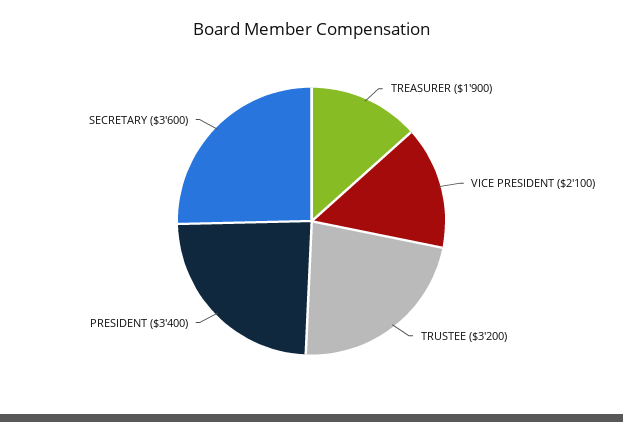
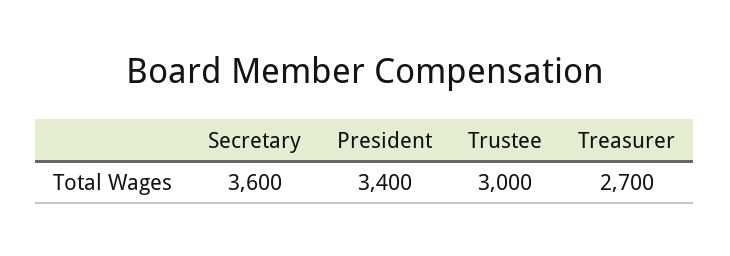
  {
-   "TREASURER": 1900,
+   "TREASURER": 2700,
-   "VICE PRESIDENT": 2100,
-   "TRUSTEE": 3200,
+   "TRUSTEE": 3000,
    "PRESIDENT": 3400,
    "SECRETARY": 3600
  }

